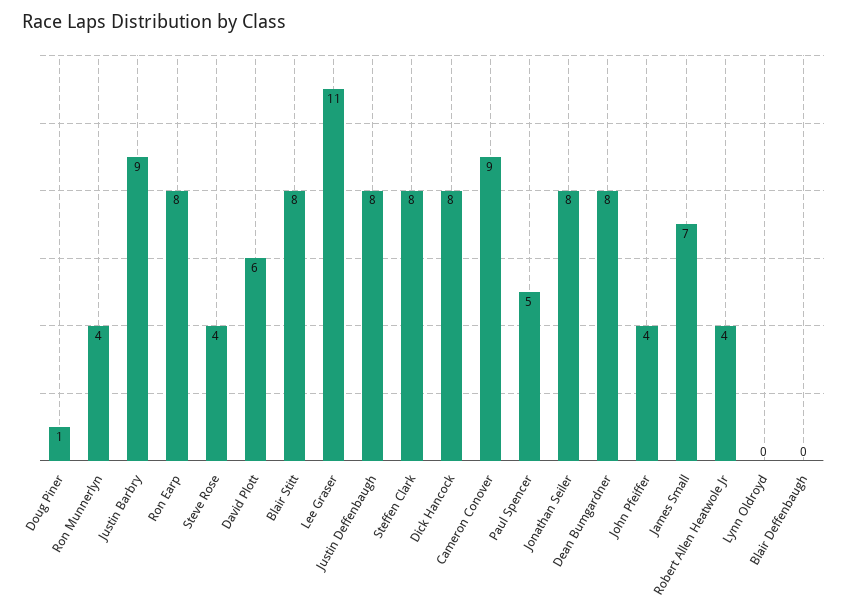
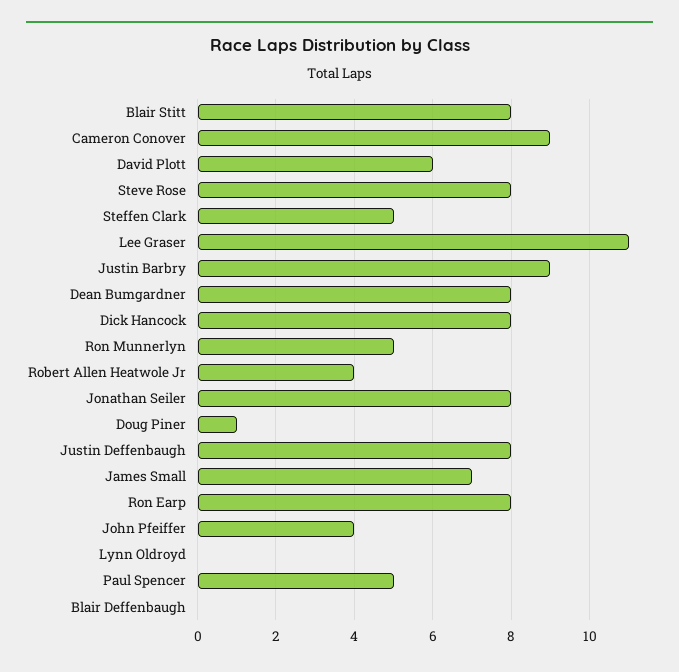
  {
    "Doug Piner": 1,
-   "Ron Munnerlyn": 4,
+   "Ron Munnerlyn": 5,
    "Justin Barbry": 9,
    "Ron Earp": 8,
-   "Steve Rose": 4,
+   "Steve Rose": 8,
    "David Plott": 6,
    "Blair Stitt": 8,
    "Lee Graser": 11,
    "Justin Deffenbaugh": 8,
-   "Steffen Clark": 8,
+   "Steffen Clark": 5,
    "Dick Hancock": 8,
    "Cameron Conover": 9,
    "Paul Spencer": 5,
    "Jonathan Seiler": 8,
    "Dean Bumgardner": 8,
    "John Pfeiffer": 4,
    "James Small": 7,
    "Robert Allen Heatwole Jr": 4,
    "Lynn Oldroyd": 0,
    "Blair Deffenbaugh": 0
  }

